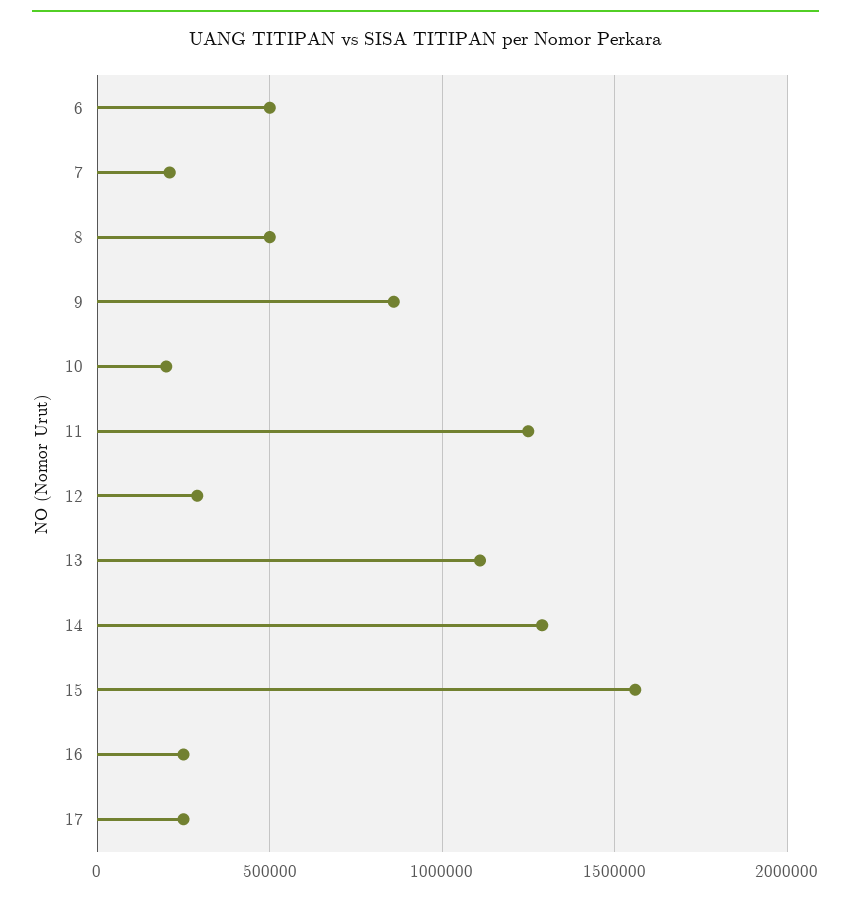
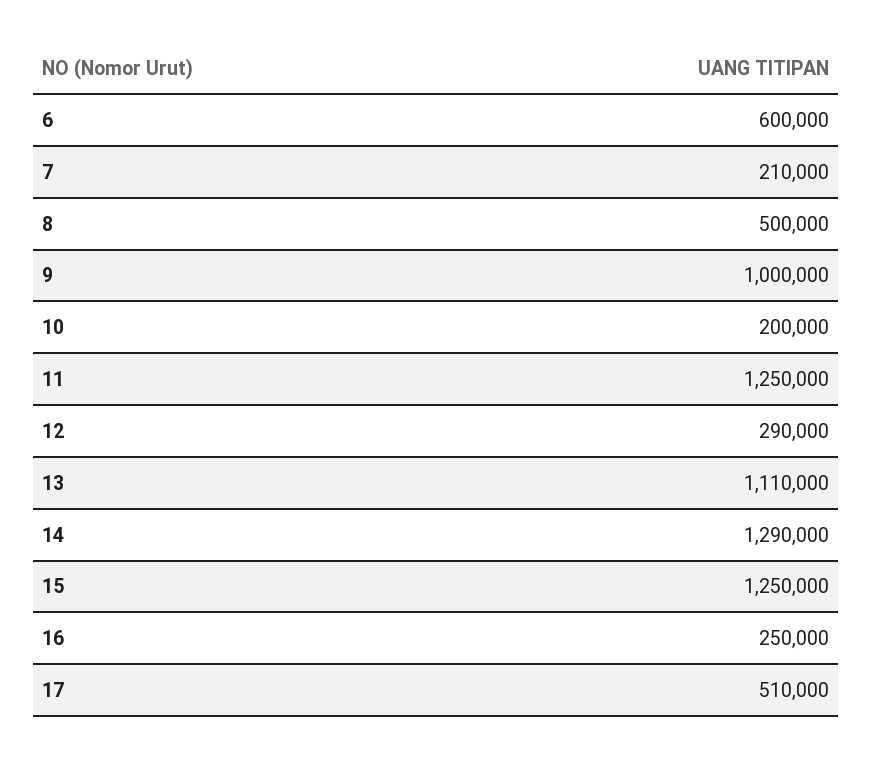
  {
-   "6": 500000,
+   "6": 600000,
    "7": 210000,
    "8": 500000,
-   "9": 850000,
+   "9": 1000000,
    "10": 200000,
    "11": 1250000,
    "12": 290000,
    "13": 1110000,
    "14": 1290000,
-   "15": 1550000,
+   "15": 1250000,
    "16": 250000,
-   "17": 250000
+   "17": 510000
  }

